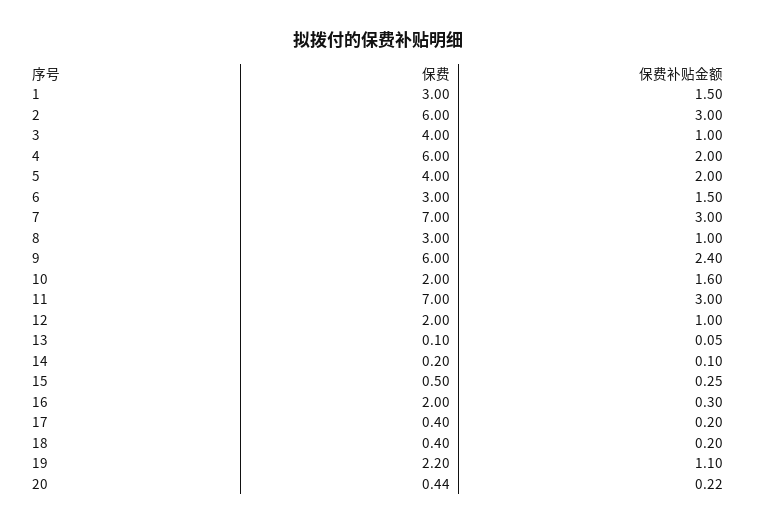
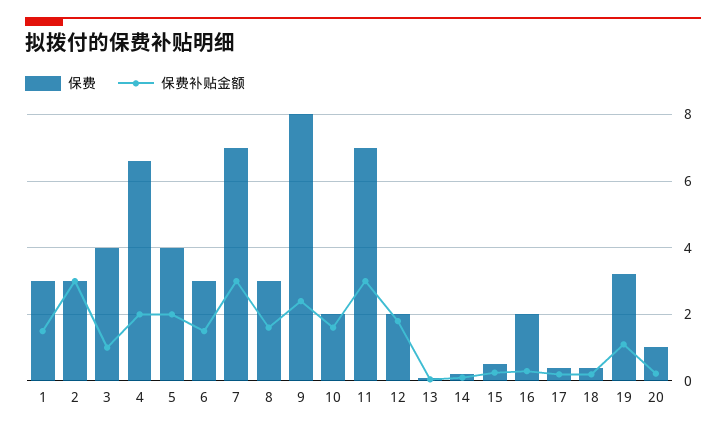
  {
    "保费": {
      "1": 3,
-     "2": 6,
+     "2": 3,
      "3": 4,
-     "4": 6,
+     "4": 6.6,
      "5": 4,
      "6": 3,
      "7": 7,
      "8": 3,
-     "9": 6,
+     "9": 8,
      "10": 2,
      "11": 7,
      "12": 2,
      "13": 0.1,
      "14": 0.2,
      "15": 0.5,
      "16": 2,
      "17": 0.4,
      "18": 0.4,
-     "19": 2.2,
+     "19": 3.2,
-     "20": 0.44
+     "20": 1
    },
    "保费补贴金额": {
      "1": 1.5,
      "2": 3,
      "3": 1,
      "4": 2,
      "5": 2,
      "6": 1.5,
      "7": 3,
-     "8": 1,
+     "8": 1.6,
      "9": 2.4,
      "10": 1.6,
      "11": 3,
-     "12": 1,
+     "12": 1.8,
      "13": 0.05,
      "14": 0.1,
      "15": 0.25,
      "16": 0.3,
      "17": 0.2,
      "18": 0.2,
      "19": 1.1,
      "20": 0.22
    }
  }

